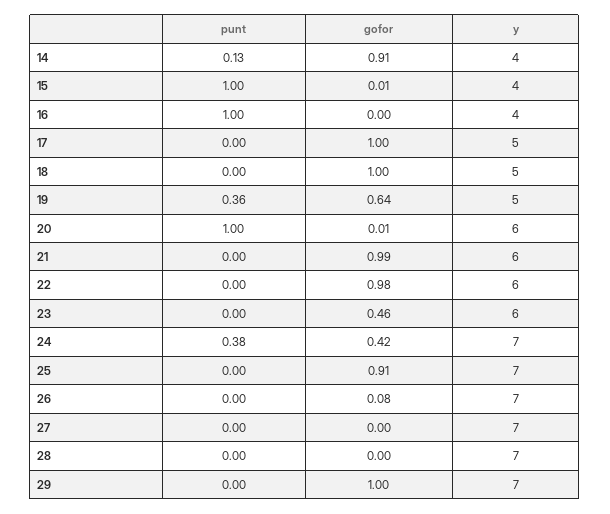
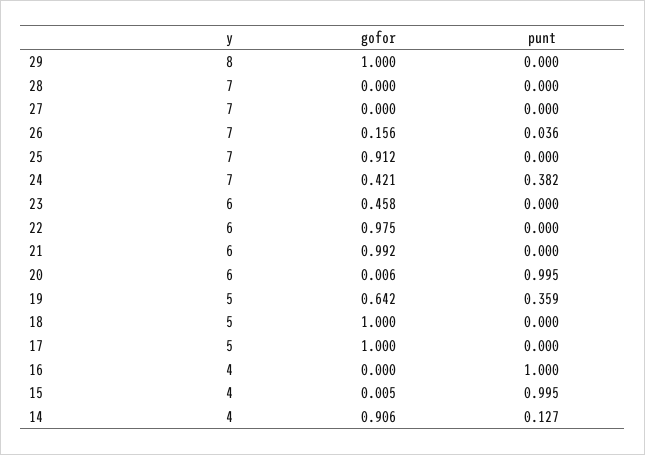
  {
    "punt": {
      "14": 0.127,
      "15": 0.995,
      "16": 1,
      "17": 0,
      "18": 0,
      "19": 0.359,
      "20": 0.995,
      "21": 0,
      "22": 0,
      "23": 0,
      "24": 0.382,
      "25": 0,
-     "26": 0,
+     "26": 0.036,
      "27": 0,
      "28": 0,
      "29": 0
    },
    "gofor": {
      "14": 0.906,
      "15": 0.005,
      "16": 0,
      "17": 1,
      "18": 1,
      "19": 0.642,
      "20": 0.006,
      "21": 0.992,
      "22": 0.975,
      "23": 0.458,
      "24": 0.421,
      "25": 0.912,
-     "26": 0.08,
+     "26": 0.156,
      "27": 0,
      "28": 0,
      "29": 1
    },
    "y": {
      "14": 4,
      "15": 4,
      "16": 4,
      "17": 5,
      "18": 5,
      "19": 5,
      "20": 6,
      "21": 6,
      "22": 6,
      "23": 6,
      "24": 7,
      "25": 7,
      "26": 7,
      "27": 7,
      "28": 7,
-     "29": 7
+     "29": 8
    }
  }

